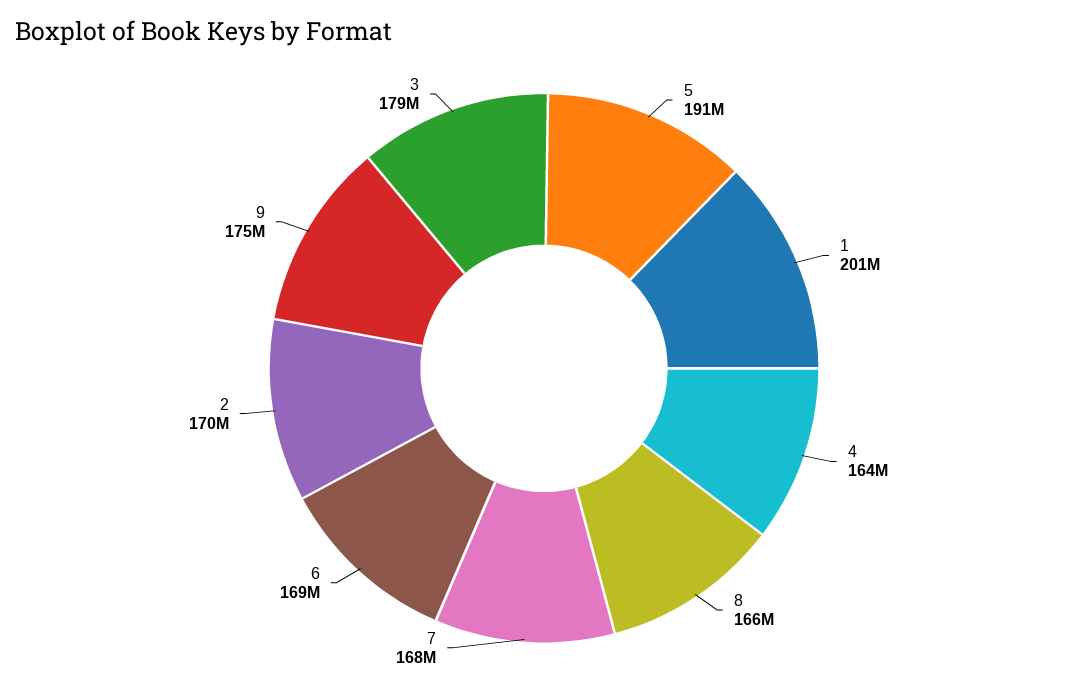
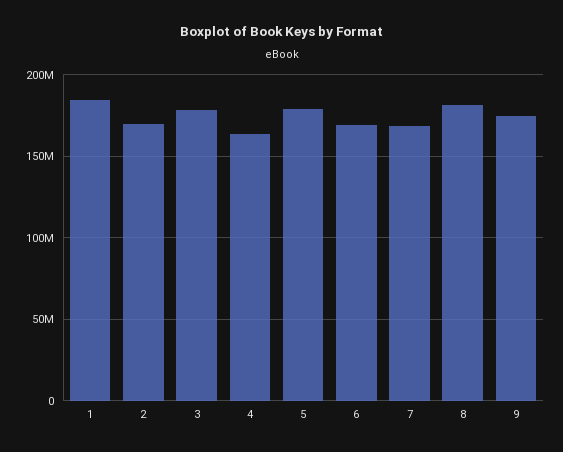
  {
-   "5": 191000000,
+   "5": 180000000,
-   "1": 201000000,
+   "1": 185000000,
    "4": 164000000,
-   "8": 166000000,
+   "8": 180000000,
    "7": 168000000,
    "6": 169000000,
    "2": 170000000,
    "9": 175000000,
    "3": 179000000
  }

